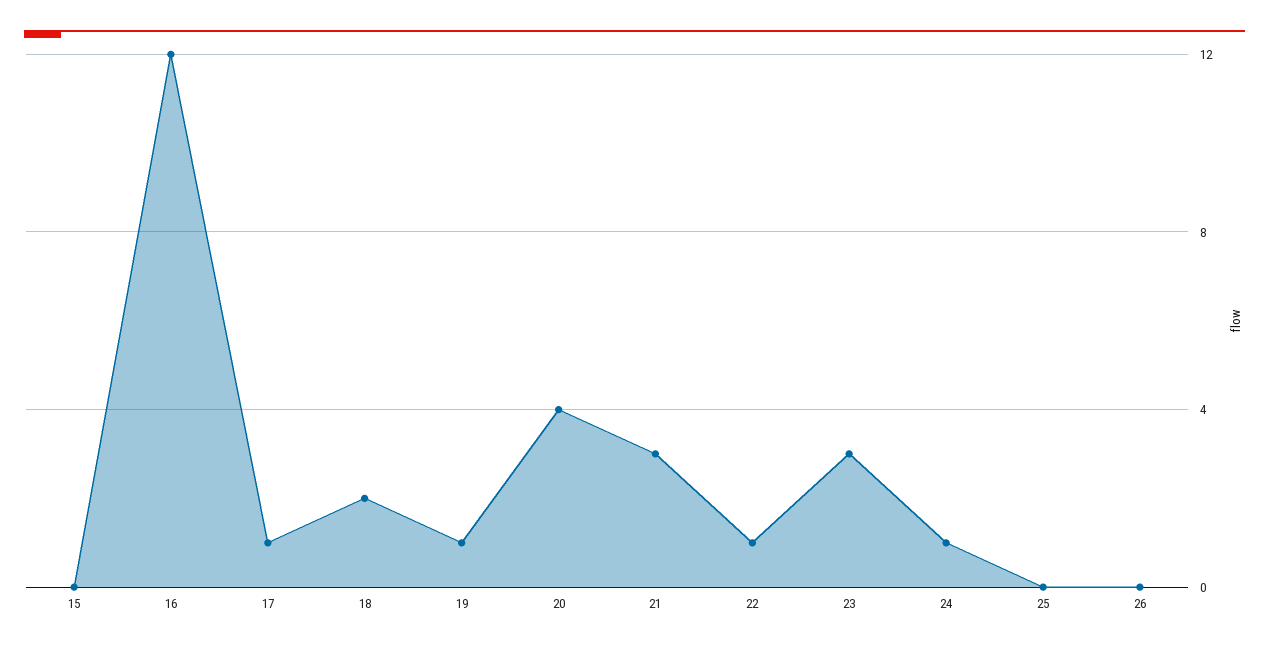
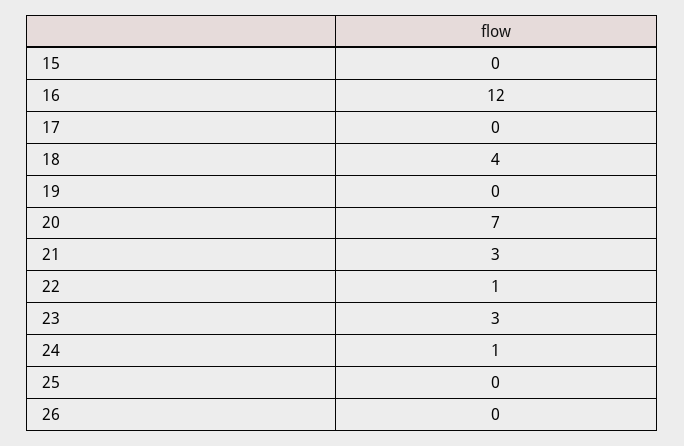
  {
    "15": 0,
    "16": 12,
-   "17": 1,
+   "17": 0,
-   "18": 2,
+   "18": 4,
-   "19": 1,
+   "19": 0,
-   "20": 4,
+   "20": 7,
    "21": 3,
    "22": 1,
    "23": 3,
    "24": 1,
    "25": 0,
    "26": 0
  }

